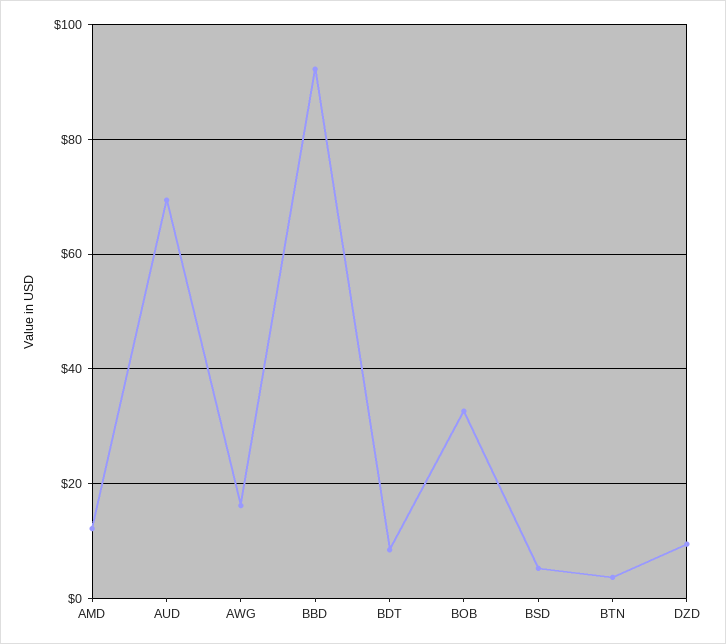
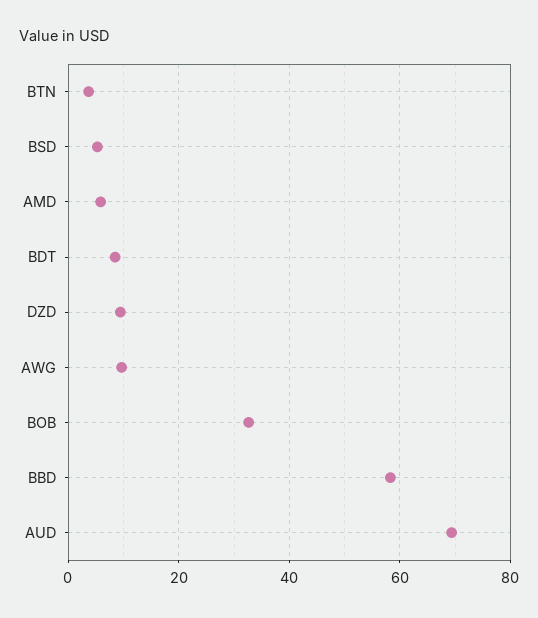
  {
-   "AMD": 12,
+   "AMD": 6,
    "AUD": 70,
-   "AWG": 16,
+   "AWG": 10,
-   "BBD": 92,
+   "BBD": 58,
    "BDT": 8,
    "BOB": 32,
    "BSD": 6,
    "BTN": 4,
    "DZD": 10
  }

